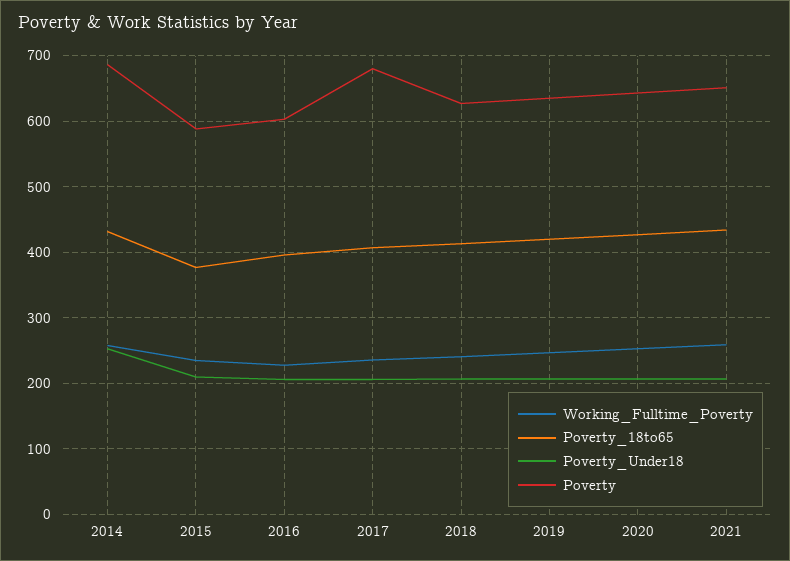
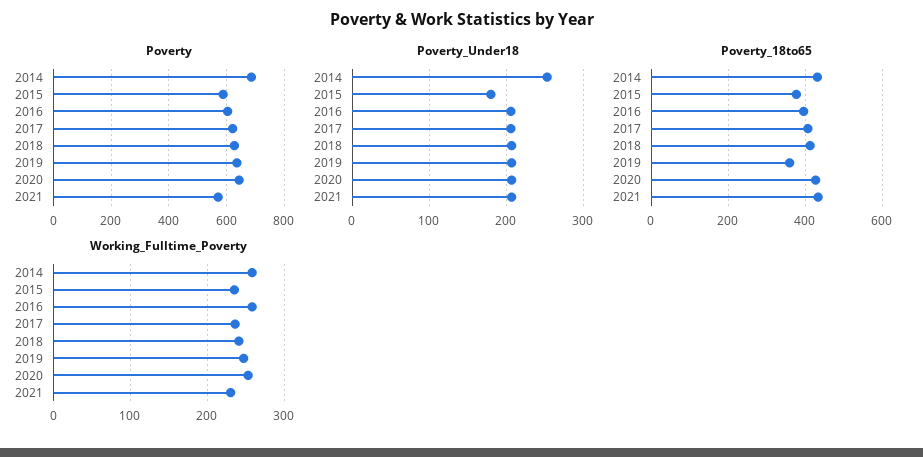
  {
    "Working_Fulltime_Poverty": {
      "2014": 260,
      "2015": 240,
-     "2016": 230,
+     "2016": 260,
      "2017": 240,
      "2018": 240,
      "2019": 250,
      "2020": 250,
-     "2021": 260
+     "2021": 230
    },
    "Poverty_18to65": {
      "2014": 430,
      "2015": 380,
      "2016": 400,
      "2017": 410,
      "2018": 410,
-     "2019": 420,
+     "2019": 360,
      "2020": 430,
      "2021": 430
    },
    "Poverty_Under18": {
      "2014": 250,
-     "2015": 210,
+     "2015": 180,
      "2016": 210,
      "2017": 210,
      "2018": 210,
      "2019": 210,
      "2020": 210,
      "2021": 210
    },
    "Poverty": {
      "2014": 690,
      "2015": 590,
      "2016": 600,
-     "2017": 680,
+     "2017": 625,
      "2018": 630,
      "2019": 640,
      "2020": 640,
-     "2021": 650
+     "2021": 575
    }
  }

